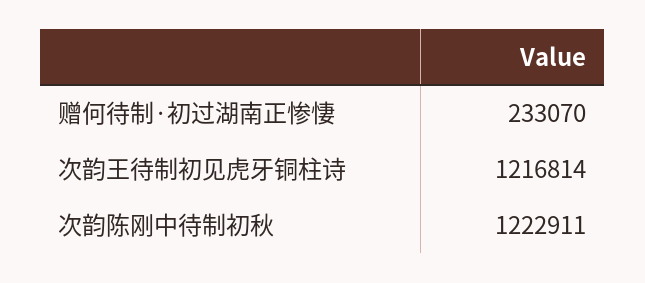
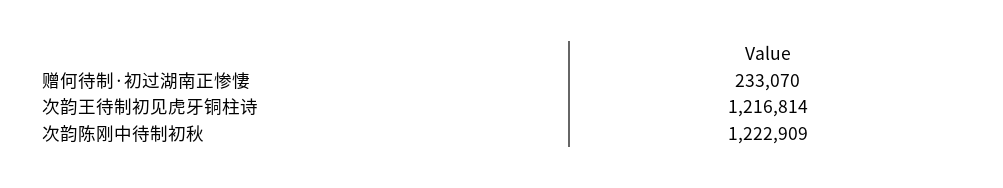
  {
    "赠何待制·初过湖南正惨悽": 233070,
    "次韵王待制初见虎牙铜柱诗": 1216814,
-   "次韵陈刚中待制初秋": 1222911
+   "次韵陈刚中待制初秋": 1222909
  }

